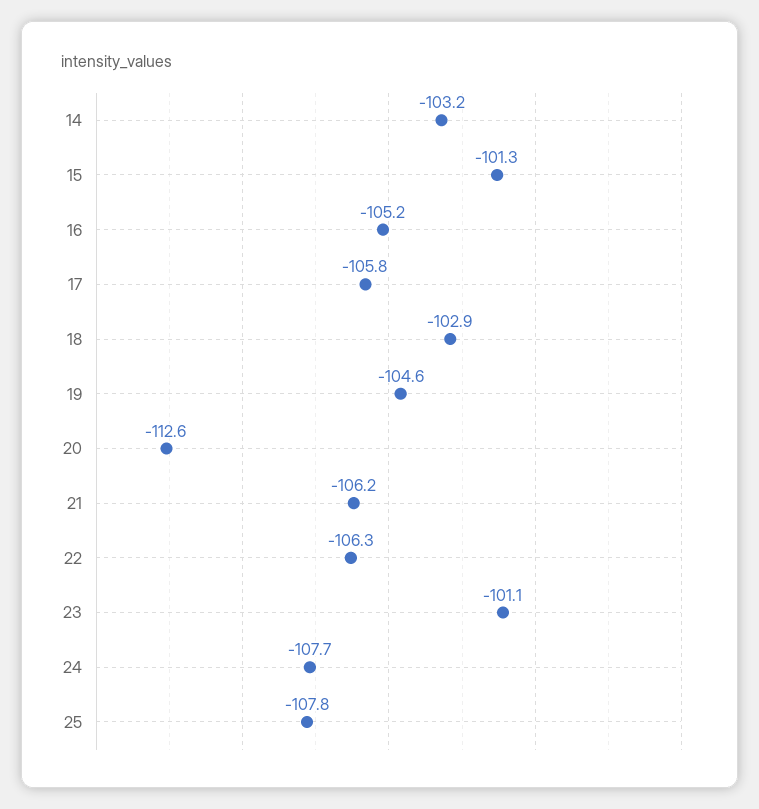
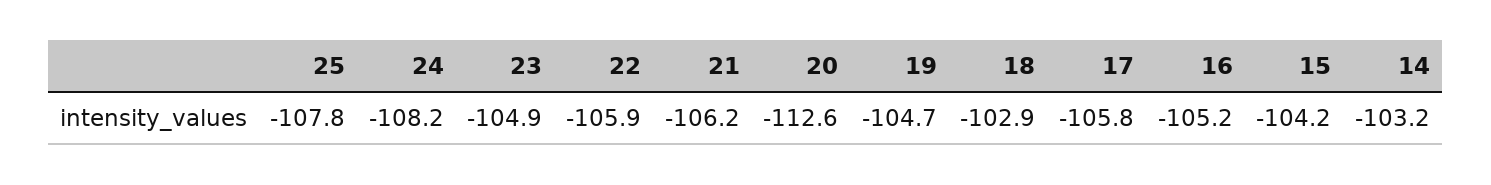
  {
    "14": -103.2,
-   "15": -101.3,
+   "15": -104.2,
    "16": -105.2,
    "17": -105.8,
    "18": -102.9,
-   "19": -104.6,
+   "19": -104.7,
    "20": -112.6,
    "21": -106.2,
-   "22": -106.3,
+   "22": -105.9,
-   "23": -101.1,
+   "23": -104.9,
-   "24": -107.7,
+   "24": -108.2,
    "25": -107.8
  }

